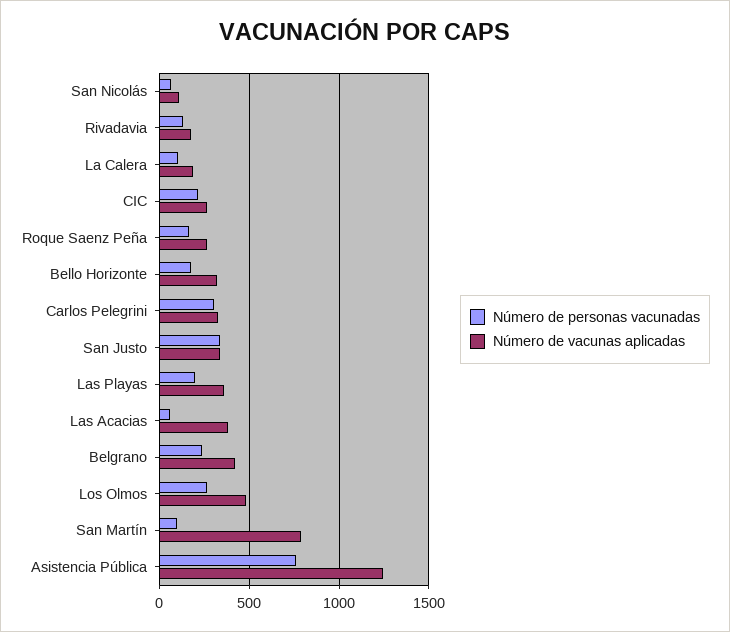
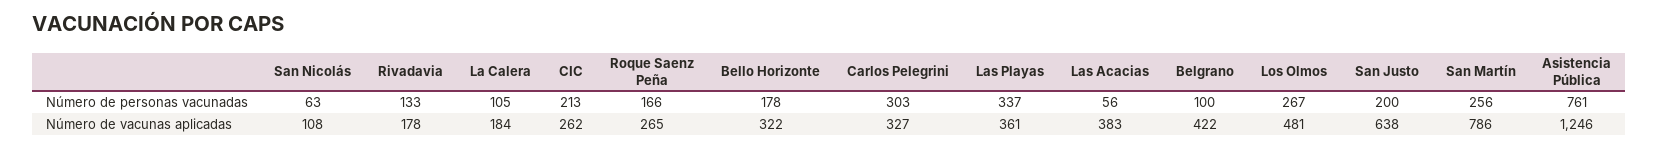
  {
    "Número de personas vacunadas": {
      "San Nicolás": 63,
      "Rivadavia": 133,
      "La Calera": 105,
      "CIC": 213,
      "Roque Saenz Peña": 166,
      "Bello Horizonte": 178,
      "Carlos Pelegrini": 303,
-     "San Justo": 350,
+     "San Justo": 200,
-     "Las Playas": 200,
+     "Las Playas": 337,
      "Las Acacias": 56,
-     "Belgrano": 250,
+     "Belgrano": 100,
      "Los Olmos": 267,
-     "San Martín": 100,
+     "San Martín": 256,
      "Asistencia Pública": 761
    },
    "Número de vacunas aplicadas": {
      "San Nicolás": 108,
      "Rivadavia": 178,
      "La Calera": 184,
      "CIC": 262,
      "Roque Saenz Peña": 265,
      "Bello Horizonte": 322,
      "Carlos Pelegrini": 327,
-     "San Justo": 350,
+     "San Justo": 638,
      "Las Playas": 361,
      "Las Acacias": 383,
      "Belgrano": 422,
      "Los Olmos": 481,
      "San Martín": 786,
      "Asistencia Pública": 1246
    }
  }

